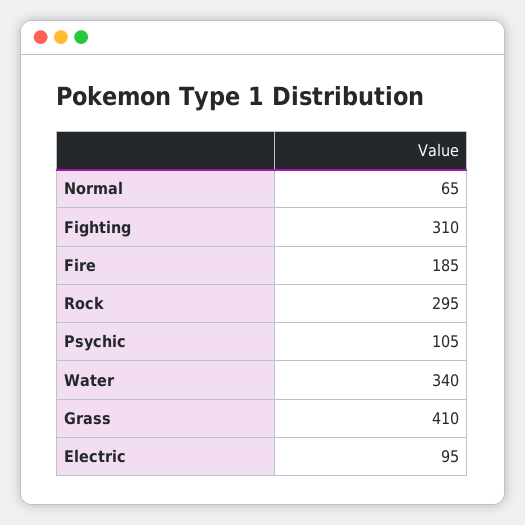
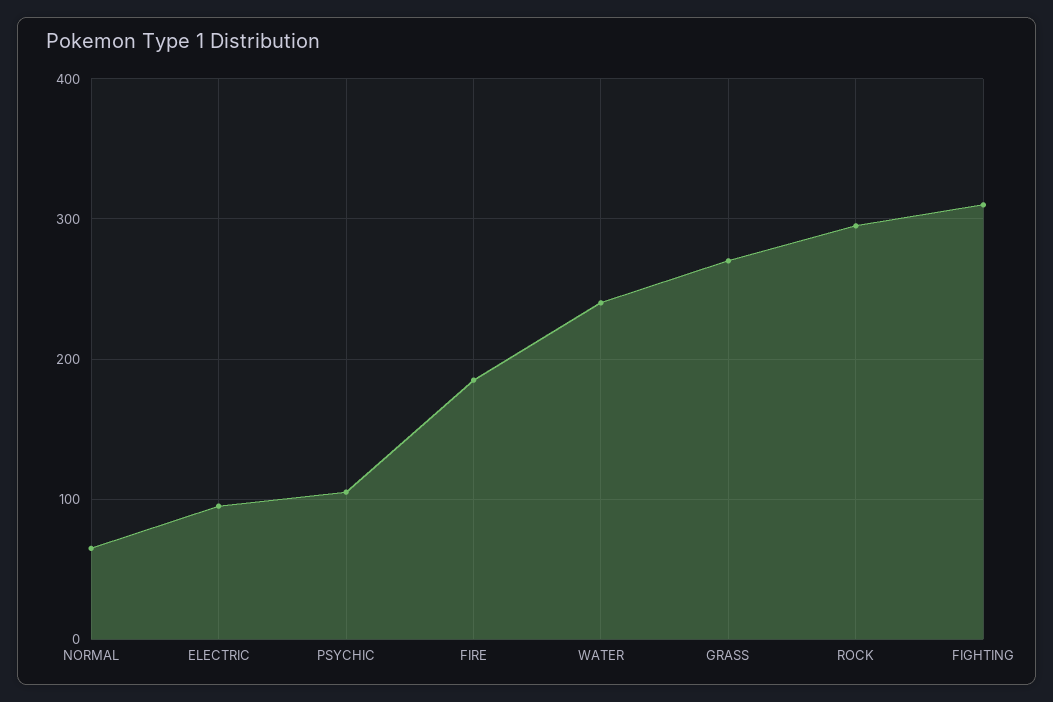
  {
    "Normal": 65,
    "Fighting": 310,
    "Fire": 185,
    "Rock": 295,
    "Psychic": 105,
-   "Water": 340,
+   "Water": 240,
-   "Grass": 410,
+   "Grass": 270,
    "Electric": 95
  }

